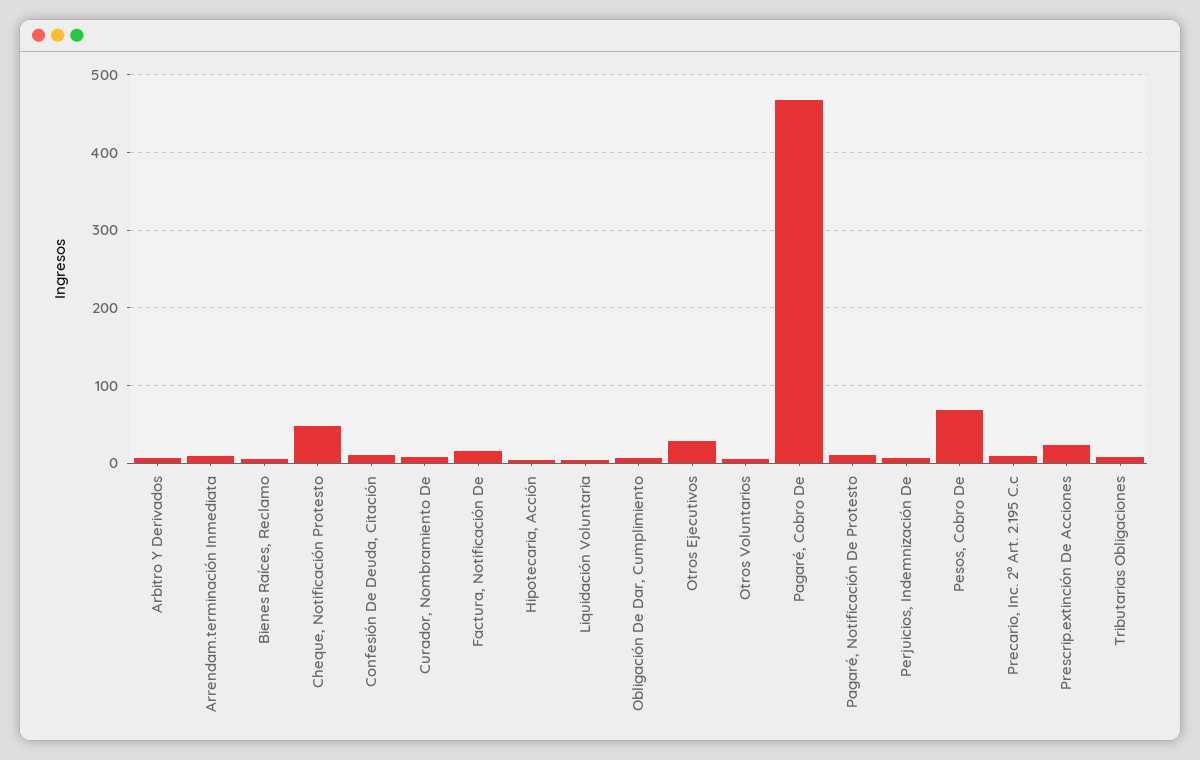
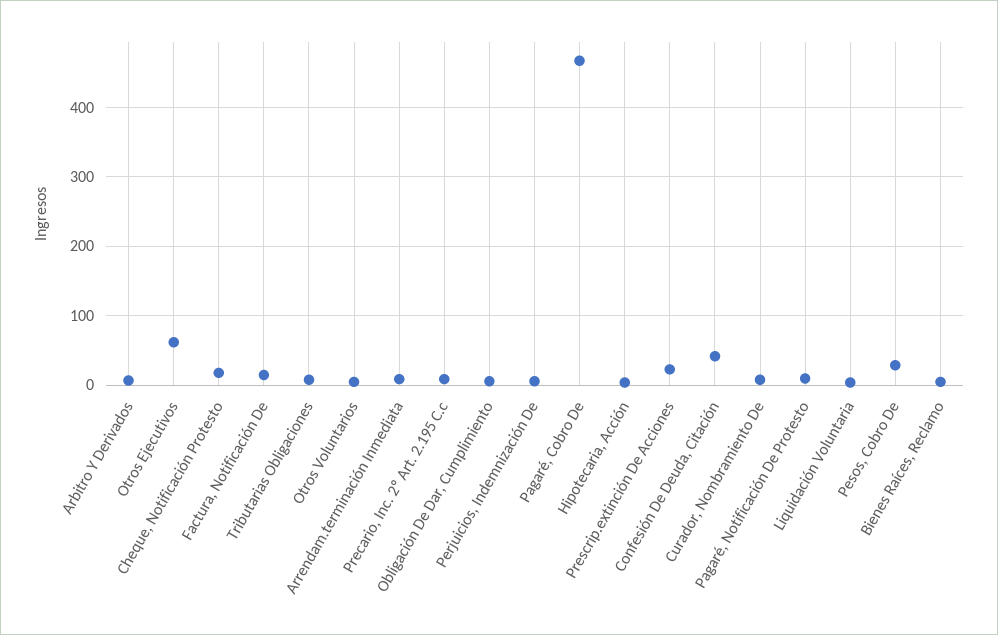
  {
    "Arbitro Y Derivados": 10,
    "Arrendam.terminación Inmediata": 10,
    "Bienes Raíces, Reclamo": 10,
-   "Cheque, Notificación Protesto": 50,
+   "Cheque, Notificación Protesto": 20,
-   "Confesión De Deuda, Citación": 10,
+   "Confesión De Deuda, Citación": 40,
    "Curador, Nombramiento De": 10,
    "Factura, Notificación De": 20,
    "Hipotecaria, Acción": 0,
    "Liquidación Voluntaria": 0,
    "Obligación De Dar, Cumplimiento": 10,
-   "Otros Ejecutivos": 30,
+   "Otros Ejecutivos": 60,
    "Otros Voluntarios": 10,
    "Pagaré, Cobro De": 470,
    "Pagaré, Notificación De Protesto": 10,
    "Perjuicios, Indemnización De": 10,
-   "Pesos, Cobro De": 70,
+   "Pesos, Cobro De": 30,
    "Precario, Inc. 2º Art. 2.195 C.c": 10,
    "Prescrip.extinción De Acciones": 20,
    "Tributarias Obligaciones": 10
  }

